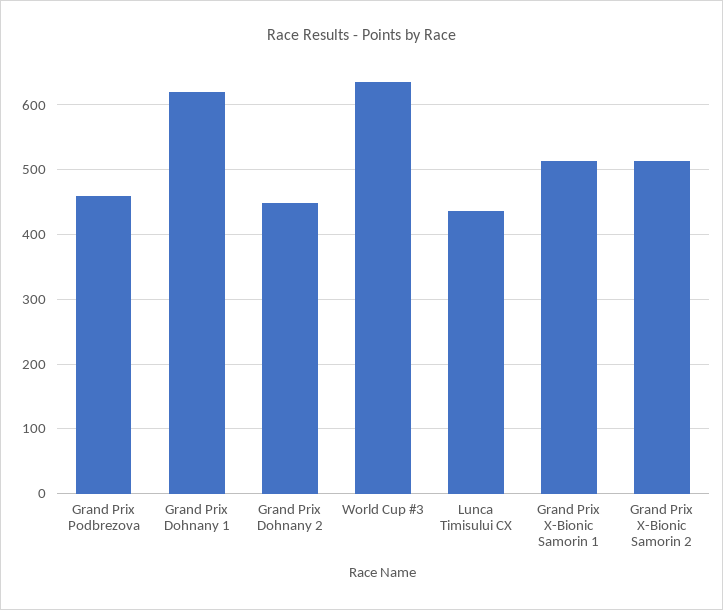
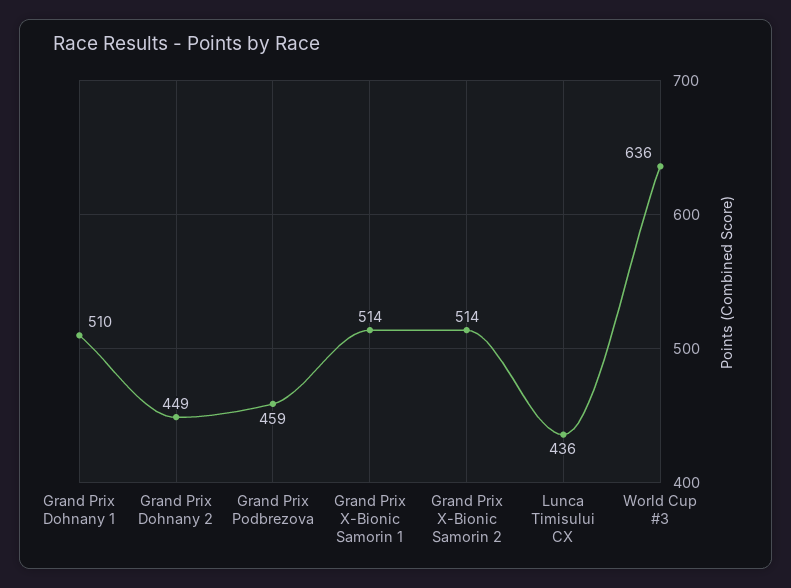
  {
    "Grand Prix Podbrezova": 459,
-   "Grand Prix Dohnany 1": 620,
+   "Grand Prix Dohnany 1": 510,
    "Grand Prix Dohnany 2": 449,
    "World Cup #3": 636,
    "Lunca Timisului CX": 436,
    "Grand Prix X-Bionic Samorin 1": 514,
    "Grand Prix X-Bionic Samorin 2": 514
  }

